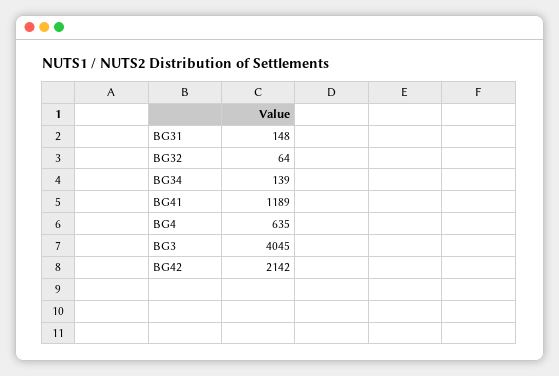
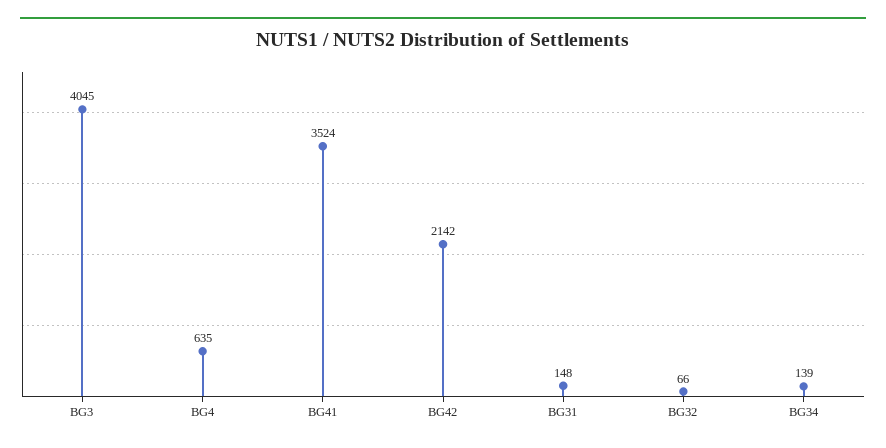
  {
    "BG31": 148,
-   "BG32": 64,
+   "BG32": 66,
    "BG34": 139,
-   "BG41": 1189,
+   "BG41": 3524,
    "BG4": 635,
    "BG3": 4045,
    "BG42": 2142
  }

